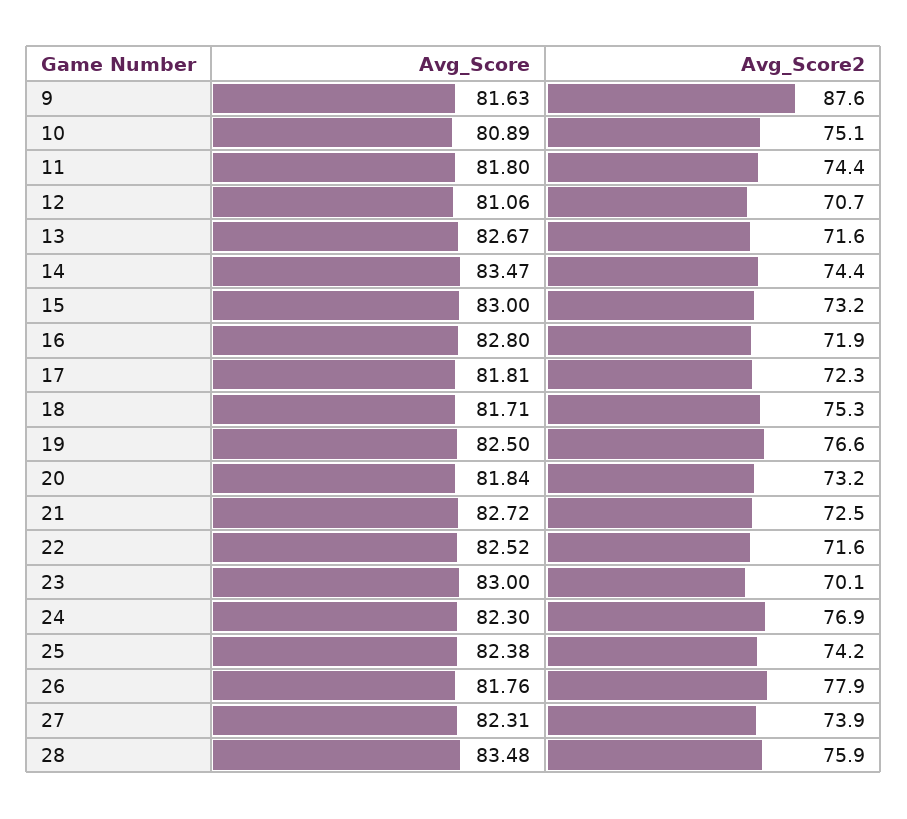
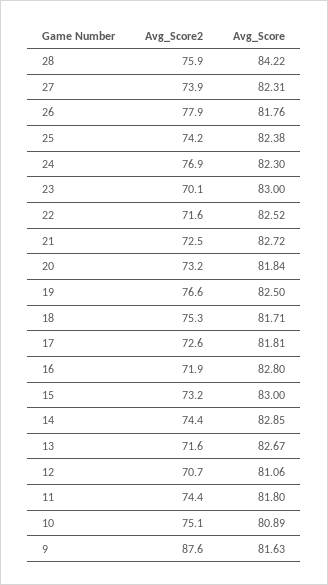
  {
    "Avg_Score": {
      "9": 81.63,
      "10": 80.89,
      "11": 81.8,
      "12": 81.06,
      "13": 82.67,
-     "14": 83.47,
+     "14": 82.85,
      "15": 83,
      "16": 82.8,
      "17": 81.81,
      "18": 81.71,
      "19": 82.5,
      "20": 81.84,
      "21": 82.72,
      "22": 82.52,
      "23": 83,
      "24": 82.3,
      "25": 82.38,
      "26": 81.76,
      "27": 82.31,
-     "28": 83.48
+     "28": 84.22
    },
    "Avg_Score2": {
      "9": 87.6,
      "10": 75.1,
      "11": 74.4,
      "12": 70.7,
      "13": 71.6,
      "14": 74.4,
      "15": 73.2,
      "16": 71.9,
-     "17": 72.3,
+     "17": 72.6,
      "18": 75.3,
      "19": 76.6,
      "20": 73.2,
      "21": 72.5,
      "22": 71.6,
      "23": 70.1,
      "24": 76.9,
      "25": 74.2,
      "26": 77.9,
      "27": 73.9,
      "28": 75.9
    }
  }

